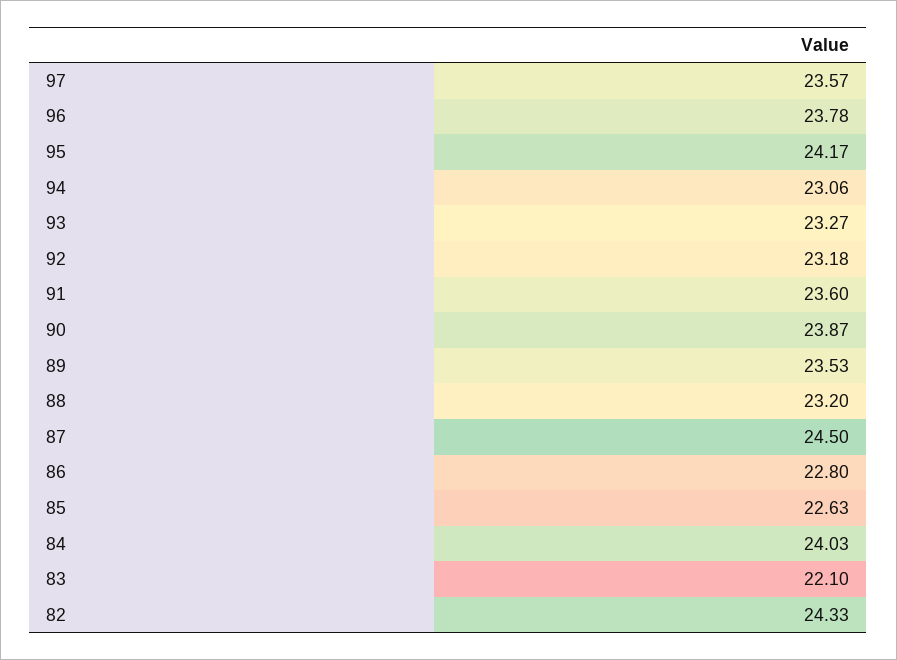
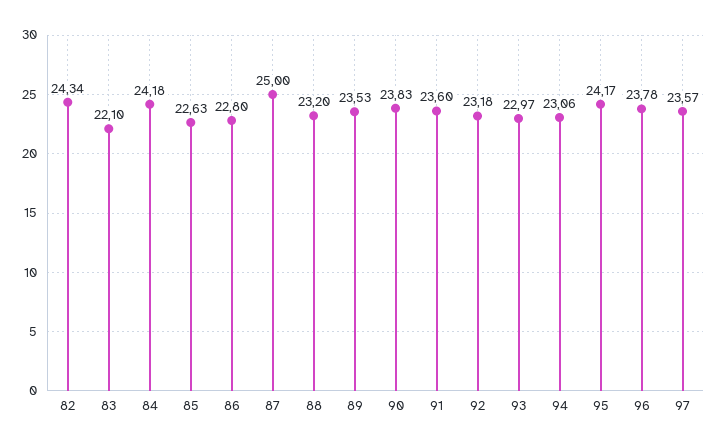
  {
    "97": 23.57,
    "96": 23.78,
    "95": 24.17,
    "94": 23.06,
-   "93": 23.27,
+   "93": 22.97,
    "92": 23.18,
    "91": 23.6,
-   "90": 23.87,
+   "90": 23.83,
    "89": 23.53,
    "88": 23.2,
-   "87": 24.5,
+   "87": 25,
    "86": 22.8,
    "85": 22.63,
-   "84": 24.03,
+   "84": 24.18,
    "83": 22.1,
-   "82": 24.33
+   "82": 24.34
  }

